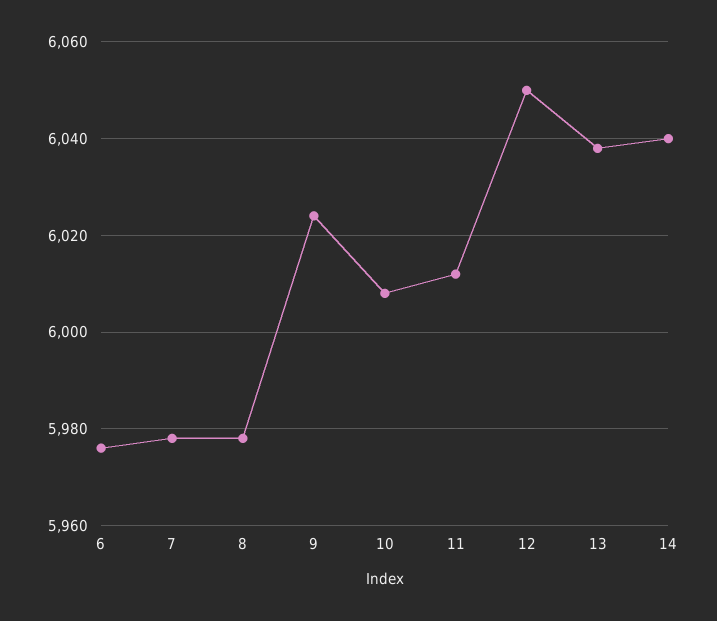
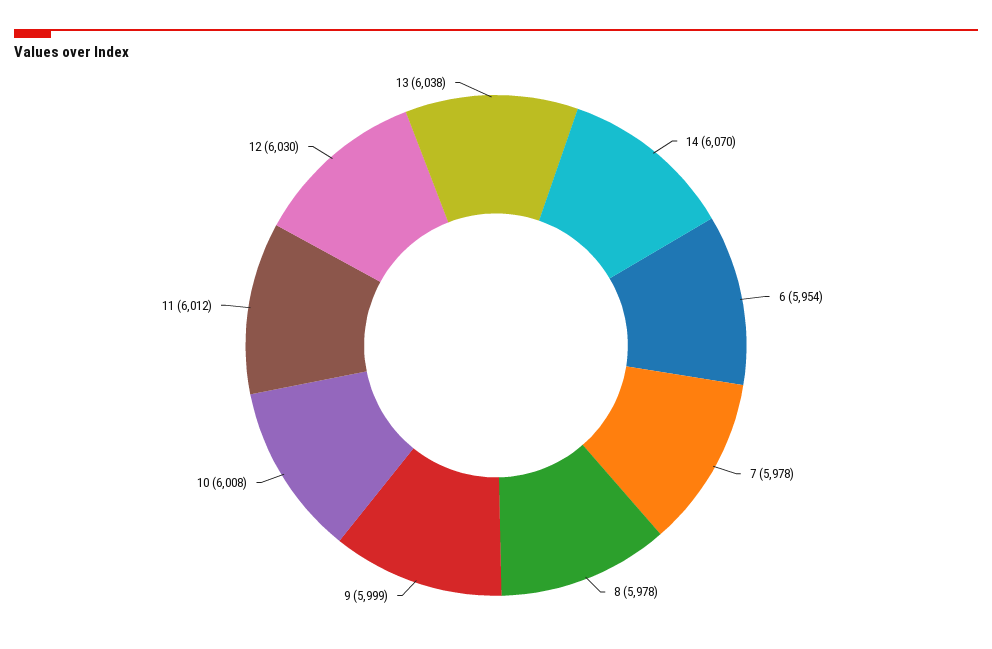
  {
-   "6": 5975,
+   "6": 5954,
    "7": 5978,
    "8": 5978,
-   "9": 6025,
+   "9": 5999,
    "10": 6008,
    "11": 6012,
-   "12": 6050,
+   "12": 6030,
    "13": 6038,
-   "14": 6040
+   "14": 6070
  }

